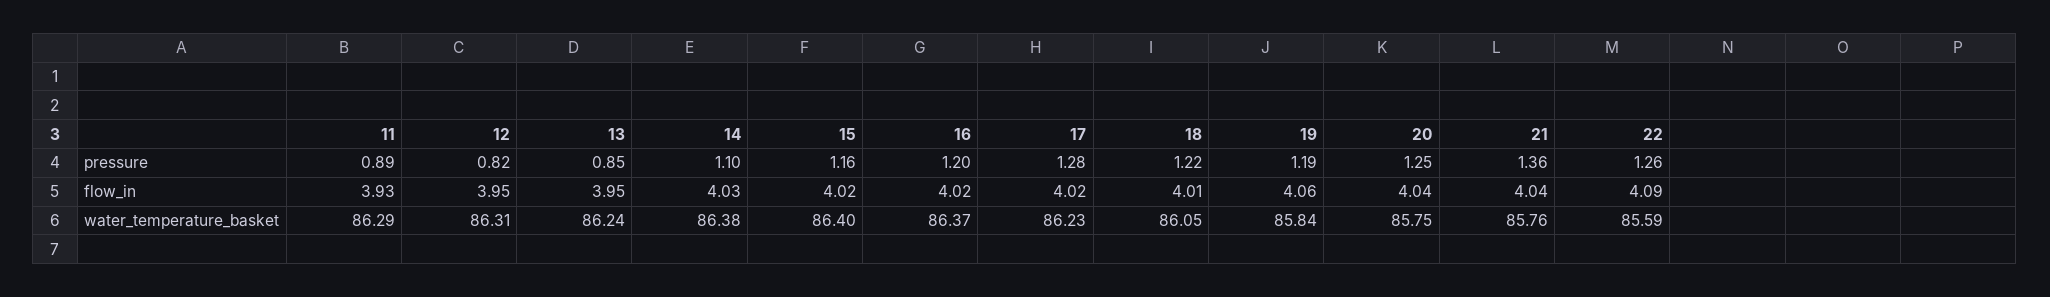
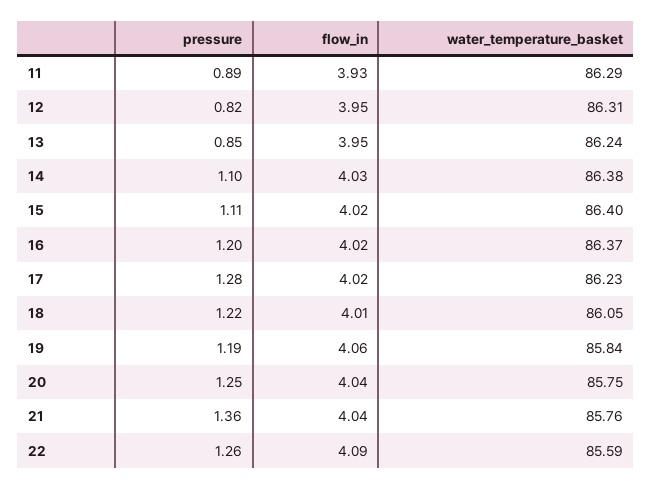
  {
    "11": {
      "pressure": 0.89,
      "flow_in": 3.93,
      "water_temperature_basket": 86.29
    },
    "12": {
      "pressure": 0.82,
      "flow_in": 3.95,
      "water_temperature_basket": 86.31
    },
    "13": {
      "pressure": 0.85,
      "flow_in": 3.95,
      "water_temperature_basket": 86.24
    },
    "14": {
      "pressure": 1.1,
      "flow_in": 4.03,
      "water_temperature_basket": 86.38
    },
    "15": {
-     "pressure": 1.16,
+     "pressure": 1.11,
      "flow_in": 4.02,
      "water_temperature_basket": 86.4
    },
    "16": {
      "pressure": 1.2,
      "flow_in": 4.02,
      "water_temperature_basket": 86.37
    },
    "17": {
      "pressure": 1.28,
      "flow_in": 4.02,
      "water_temperature_basket": 86.23
    },
    "18": {
      "pressure": 1.22,
      "flow_in": 4.01,
      "water_temperature_basket": 86.05
    },
    "19": {
      "pressure": 1.19,
      "flow_in": 4.06,
      "water_temperature_basket": 85.84
    },
    "20": {
      "pressure": 1.25,
      "flow_in": 4.04,
      "water_temperature_basket": 85.75
    },
    "21": {
      "pressure": 1.36,
      "flow_in": 4.04,
      "water_temperature_basket": 85.76
    },
    "22": {
      "pressure": 1.26,
      "flow_in": 4.09,
      "water_temperature_basket": 85.59
    }
  }

